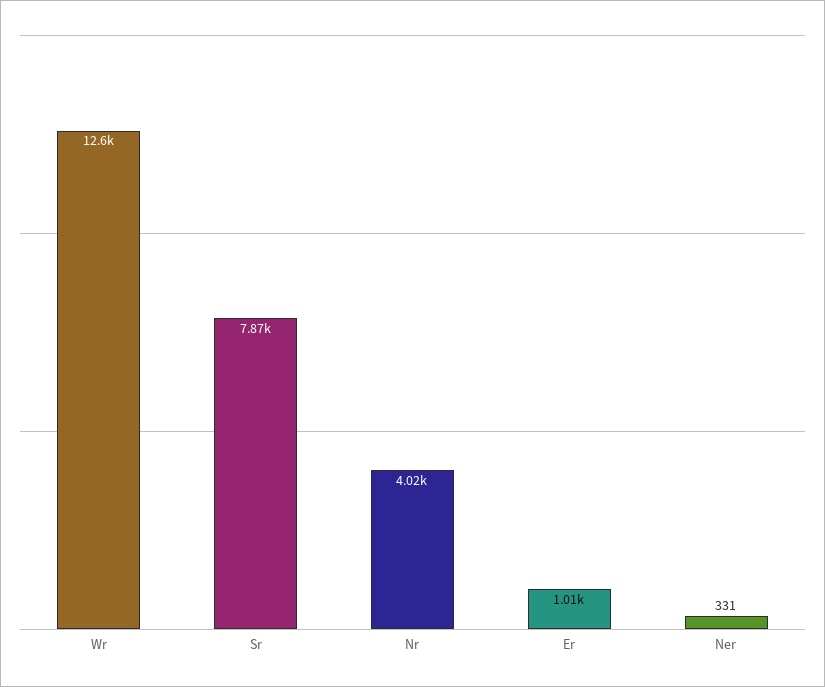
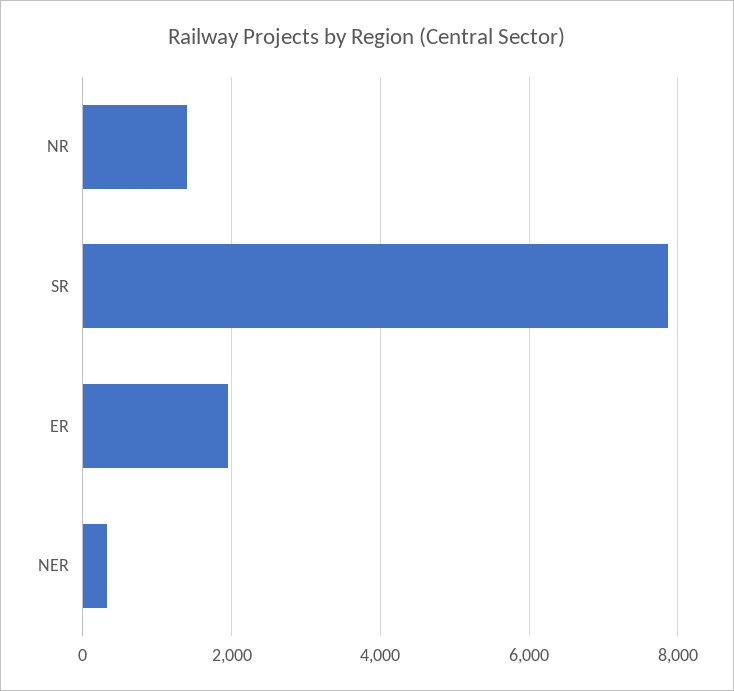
  {
-   "Wr": 12600,
    "Sr": 7870,
-   "Nr": 4020,
+   "Nr": 1400,
-   "Er": 1010,
+   "Er": 2000,
    "Ner": 331
  }

